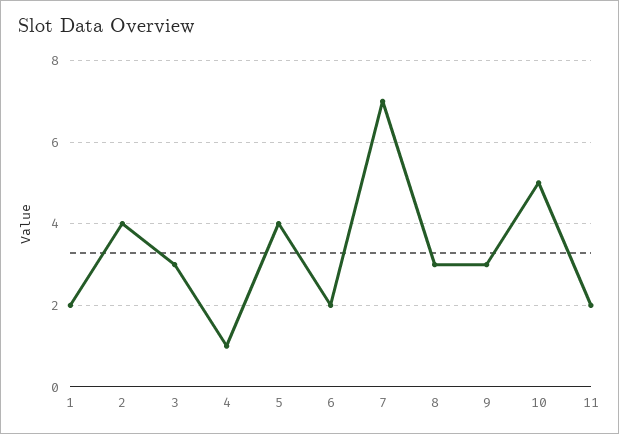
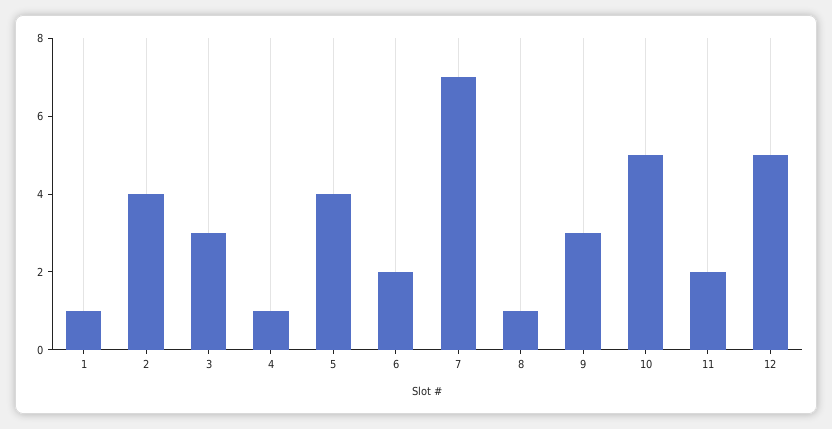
  {
-   "1": 2,
+   "1": 1,
    "2": 4,
    "3": 3,
    "4": 1,
    "5": 4,
    "6": 2,
    "7": 7,
-   "8": 3,
+   "8": 1,
    "9": 3,
    "10": 5,
-   "11": 2
+   "11": 2,
+   "12": 5
  }

